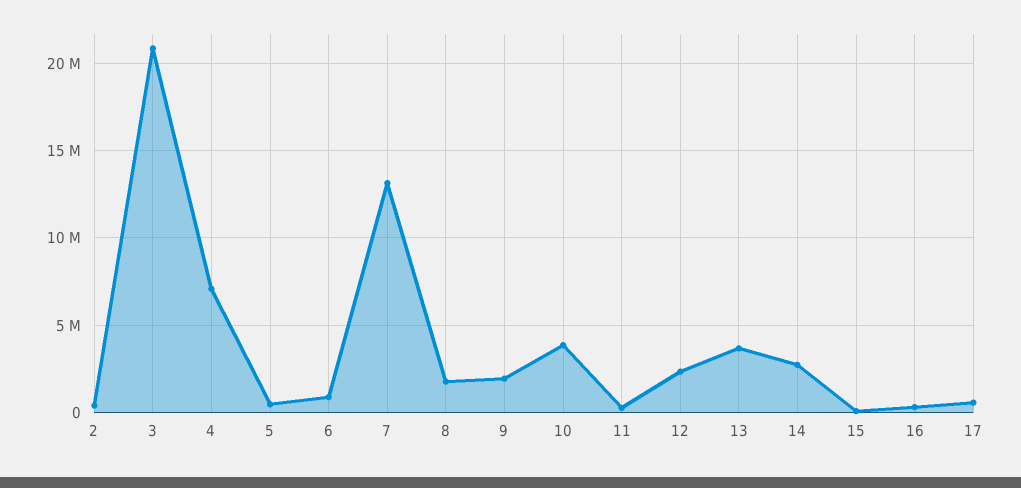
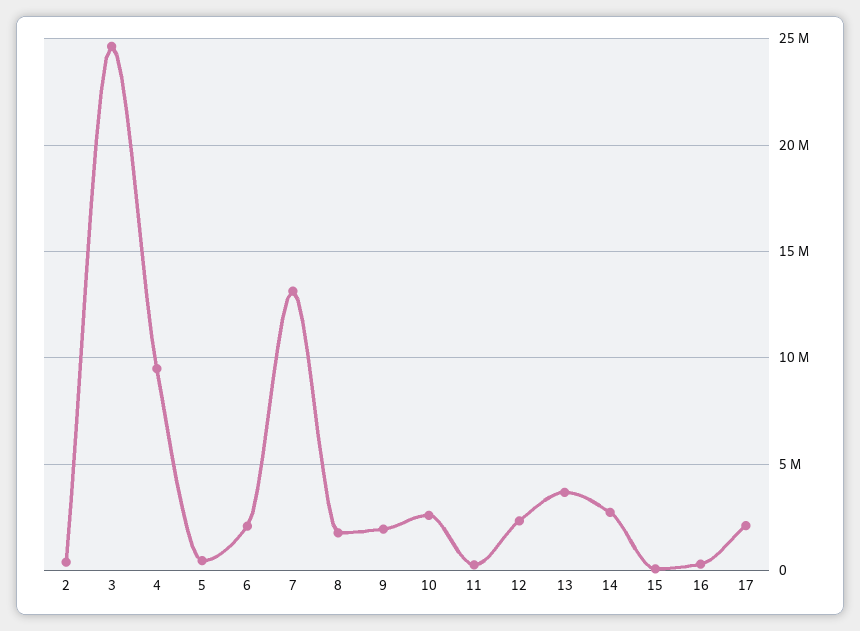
  {
    "2": 500000,
-   "3": 21000000,
+   "3": 24500000,
-   "4": 7000000,
+   "4": 9500000,
    "5": 500000,
-   "6": 1000000,
+   "6": 2000000,
    "7": 13000000,
    "8": 2000000,
    "9": 2000000,
-   "10": 4000000,
+   "10": 2500000,
    "11": 500000,
    "12": 2500000,
    "13": 3500000,
    "14": 2500000,
    "15": 0,
    "16": 500000,
-   "17": 500000
+   "17": 2000000
  }

